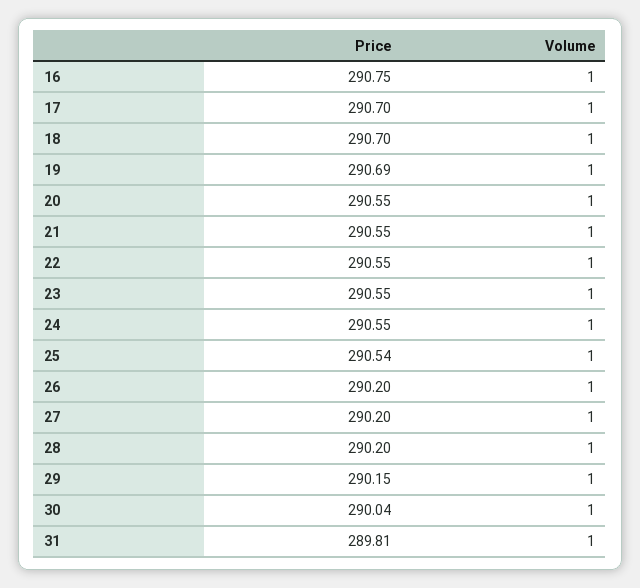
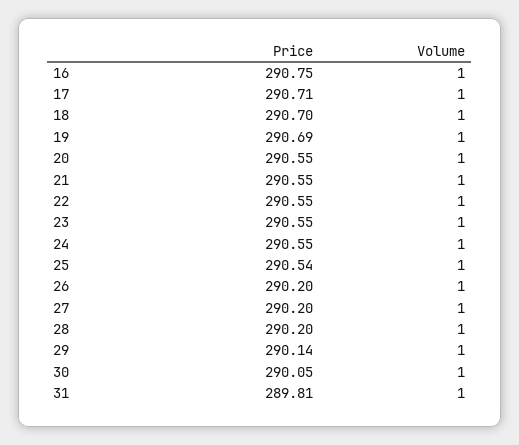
  {
    "Price": {
      "16": 290.75,
-     "17": 290.7,
+     "17": 290.71,
      "18": 290.7,
      "19": 290.69,
      "20": 290.55,
      "21": 290.55,
      "22": 290.55,
      "23": 290.55,
      "24": 290.55,
      "25": 290.54,
      "26": 290.2,
      "27": 290.2,
      "28": 290.2,
-     "29": 290.15,
+     "29": 290.14,
-     "30": 290.04,
+     "30": 290.05,
      "31": 289.81
    },
    "Volume": {
      "16": 1,
      "17": 1,
      "18": 1,
      "19": 1,
      "20": 1,
      "21": 1,
      "22": 1,
      "23": 1,
      "24": 1,
      "25": 1,
      "26": 1,
      "27": 1,
      "28": 1,
      "29": 1,
      "30": 1,
      "31": 1
    }
  }

